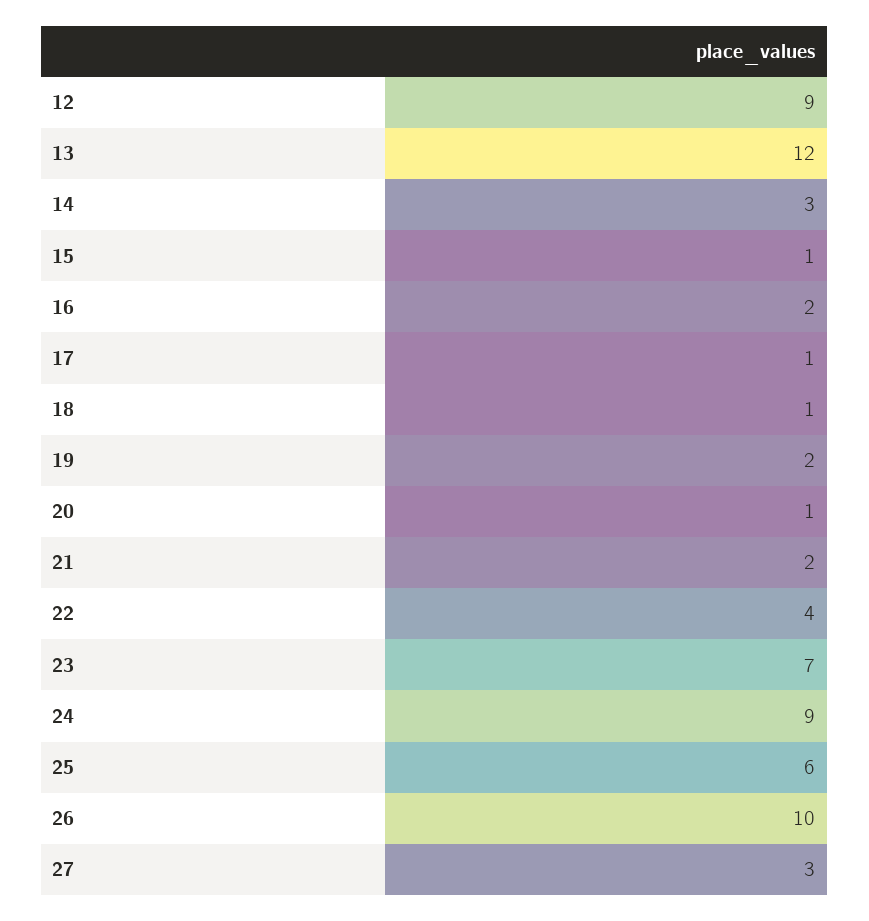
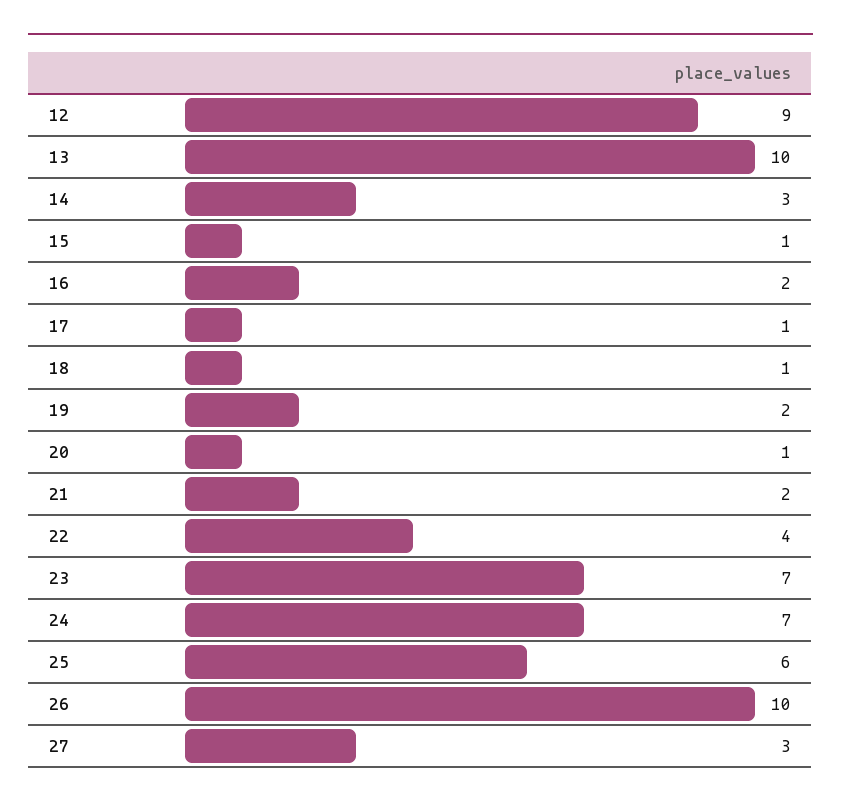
  {
    "12": 9,
-   "13": 12,
+   "13": 10,
    "14": 3,
    "15": 1,
    "16": 2,
    "17": 1,
    "18": 1,
    "19": 2,
    "20": 1,
    "21": 2,
    "22": 4,
    "23": 7,
-   "24": 9,
+   "24": 7,
    "25": 6,
    "26": 10,
    "27": 3
  }

